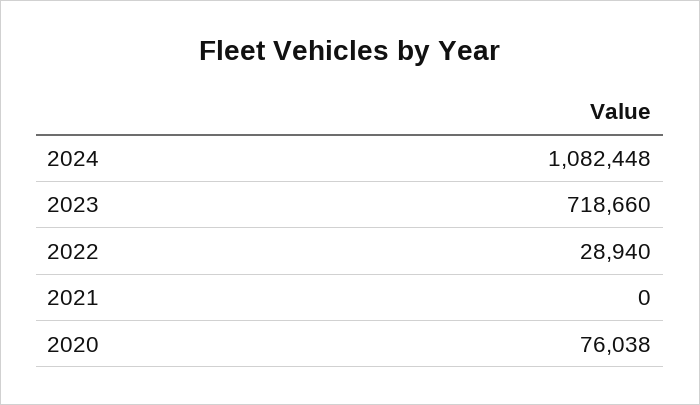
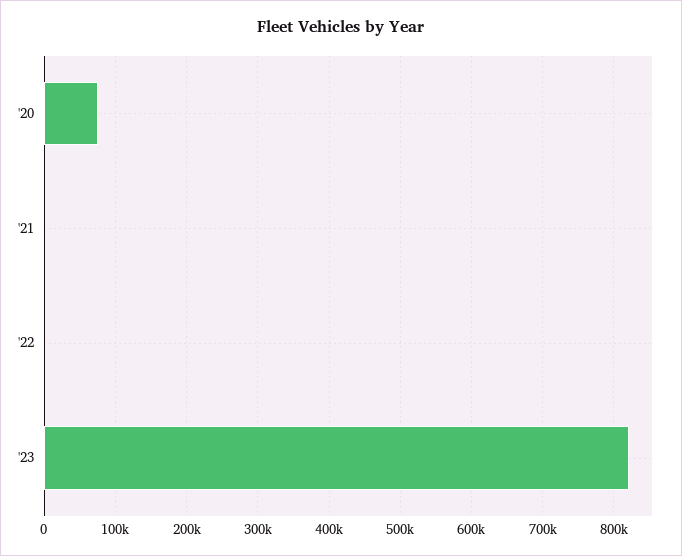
  {
-   "2024": 1082448,
-   "2023": 718660,
+   "2023": 820000,
-   "2022": 28940,
+   "2022": 0,
    "2021": 0,
    "2020": 76038
  }

